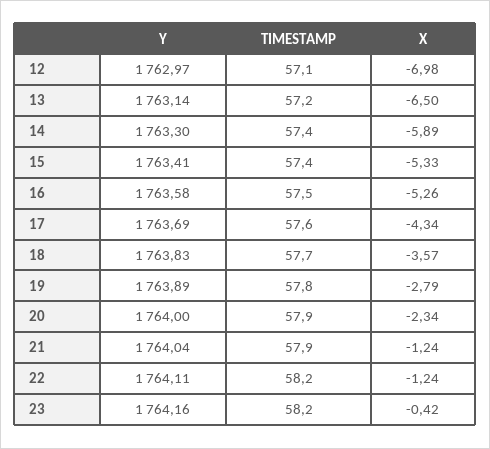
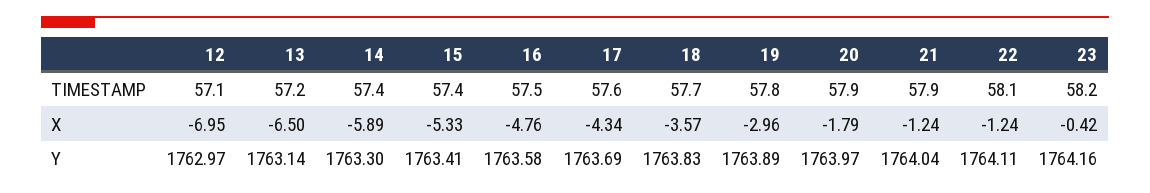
  {
    "Y": {
      "12": 1762.97,
      "13": 1763.14,
      "14": 1763.3,
      "15": 1763.41,
      "16": 1763.58,
      "17": 1763.69,
      "18": 1763.83,
      "19": 1763.89,
-     "20": 1764,
+     "20": 1763.97,
      "21": 1764.04,
      "22": 1764.11,
      "23": 1764.16
    },
    "TIMESTAMP": {
      "12": 57.1,
      "13": 57.2,
      "14": 57.4,
      "15": 57.4,
      "16": 57.5,
      "17": 57.6,
      "18": 57.7,
      "19": 57.8,
      "20": 57.9,
      "21": 57.9,
-     "22": 58.2,
+     "22": 58.1,
      "23": 58.2
    },
    "X": {
-     "12": -6.98,
+     "12": -6.95,
      "13": -6.5,
      "14": -5.89,
      "15": -5.33,
-     "16": -5.26,
+     "16": -4.76,
      "17": -4.34,
      "18": -3.57,
-     "19": -2.79,
+     "19": -2.96,
-     "20": -2.34,
+     "20": -1.79,
      "21": -1.24,
      "22": -1.24,
      "23": -0.42
    }
  }

